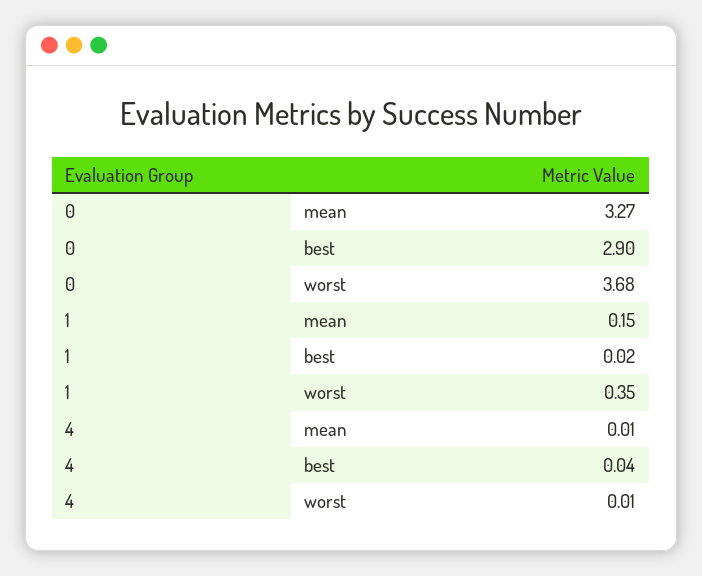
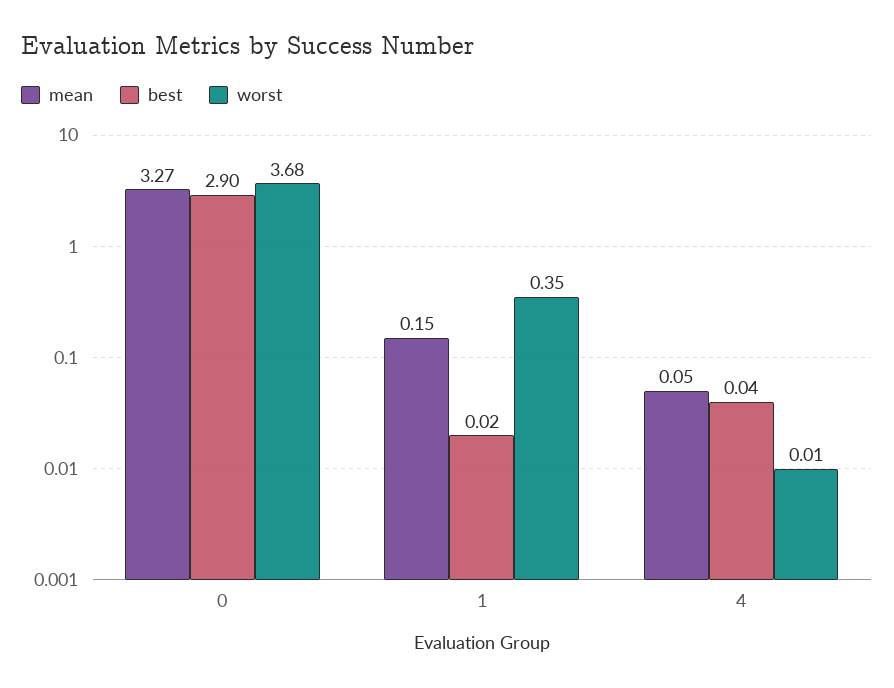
  {
    "mean": {
      "0": 3.27,
      "1": 0.15,
-     "4": 0.01
+     "4": 0.05
    },
    "best": {
      "0": 2.9,
      "1": 0.02,
      "4": 0.04
    },
    "worst": {
      "0": 3.68,
      "1": 0.35,
      "4": 0.01
    }
  }

